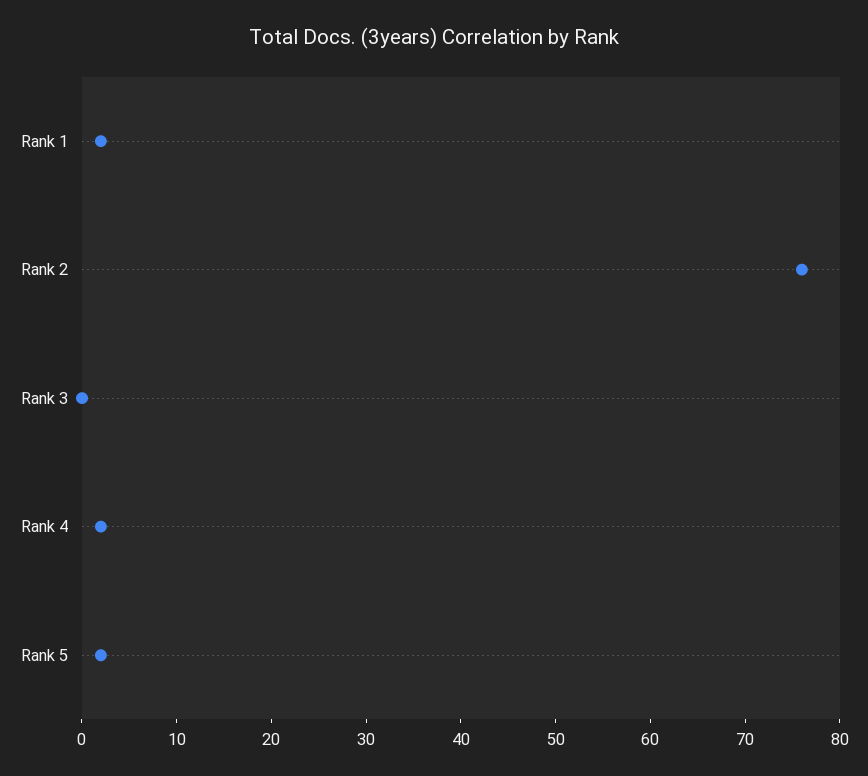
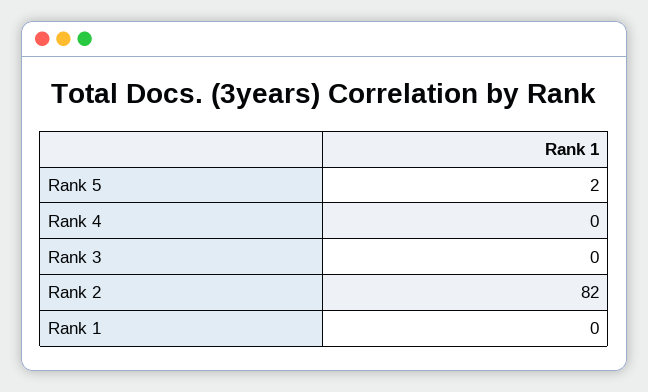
  {
-   "Rank 1": 2,
+   "Rank 1": 0,
-   "Rank 2": 76,
+   "Rank 2": 82,
    "Rank 3": 0,
-   "Rank 4": 2,
+   "Rank 4": 0,
    "Rank 5": 2
  }

